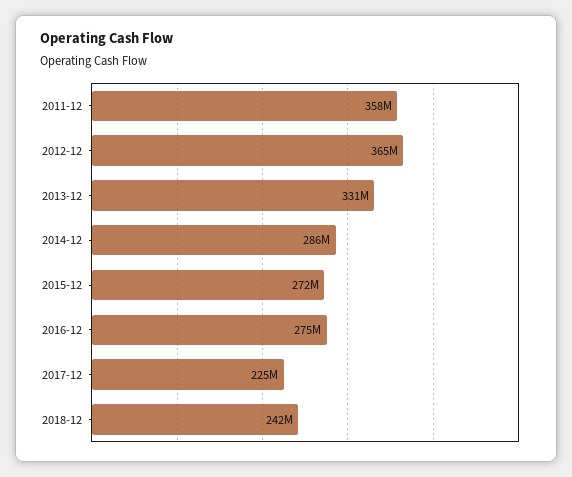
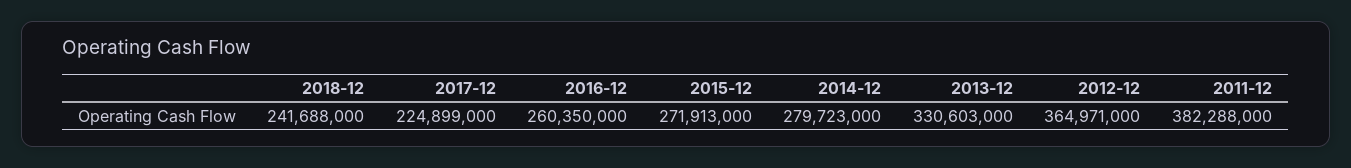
  {
-   "2011-12": 358000000,
+   "2011-12": 382288000,
    "2012-12": 364971000,
    "2013-12": 330603000,
-   "2014-12": 286000000,
+   "2014-12": 279723000,
    "2015-12": 271913000,
-   "2016-12": 275000000,
+   "2016-12": 260350000,
    "2017-12": 224899000,
    "2018-12": 241688000
  }

